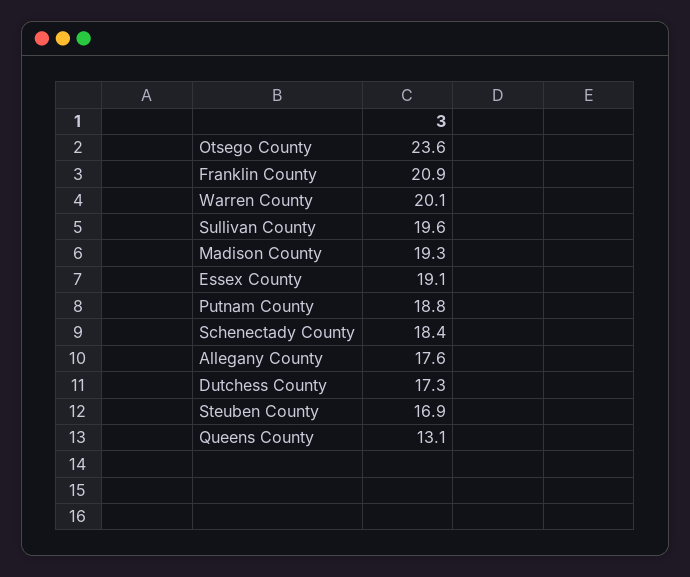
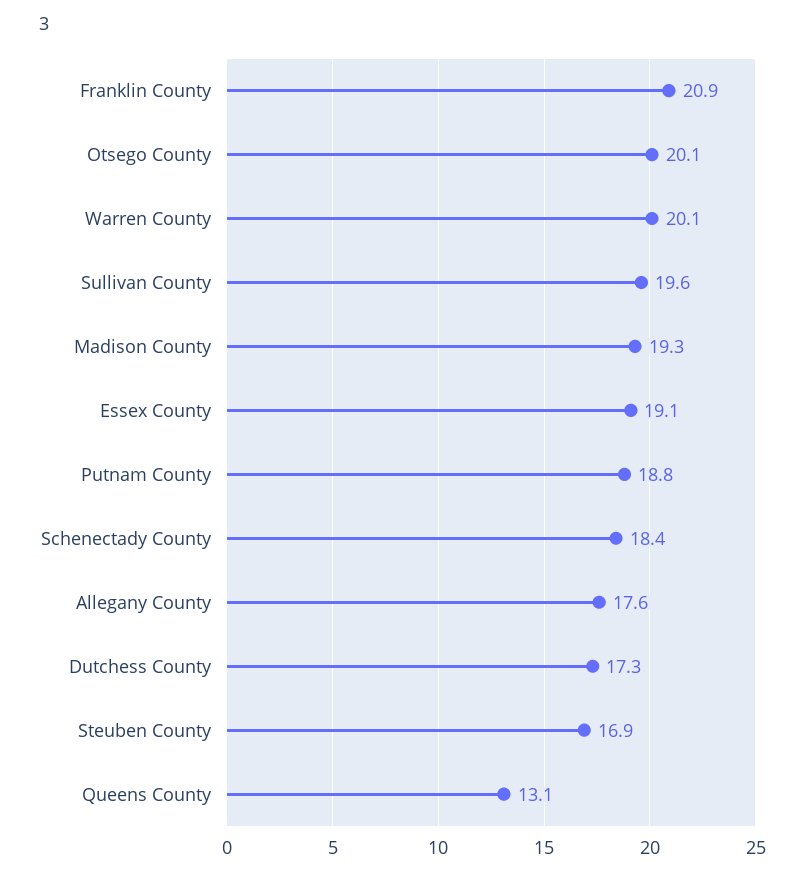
  {
-   "Otsego County": 23.6,
+   "Otsego County": 20.1,
    "Franklin County": 20.9,
    "Warren County": 20.1,
    "Sullivan County": 19.6,
    "Madison County": 19.3,
    "Essex County": 19.1,
    "Putnam County": 18.8,
    "Schenectady County": 18.4,
    "Allegany County": 17.6,
    "Dutchess County": 17.3,
    "Steuben County": 16.9,
    "Queens County": 13.1
  }

